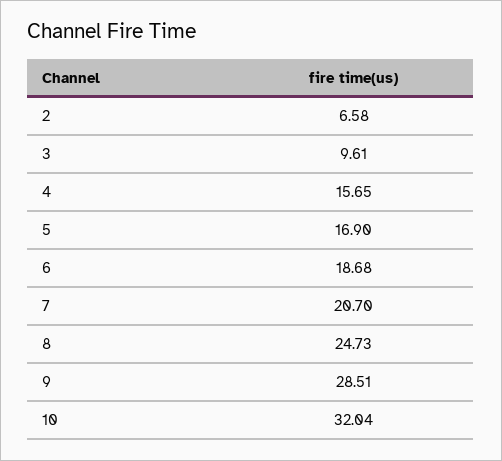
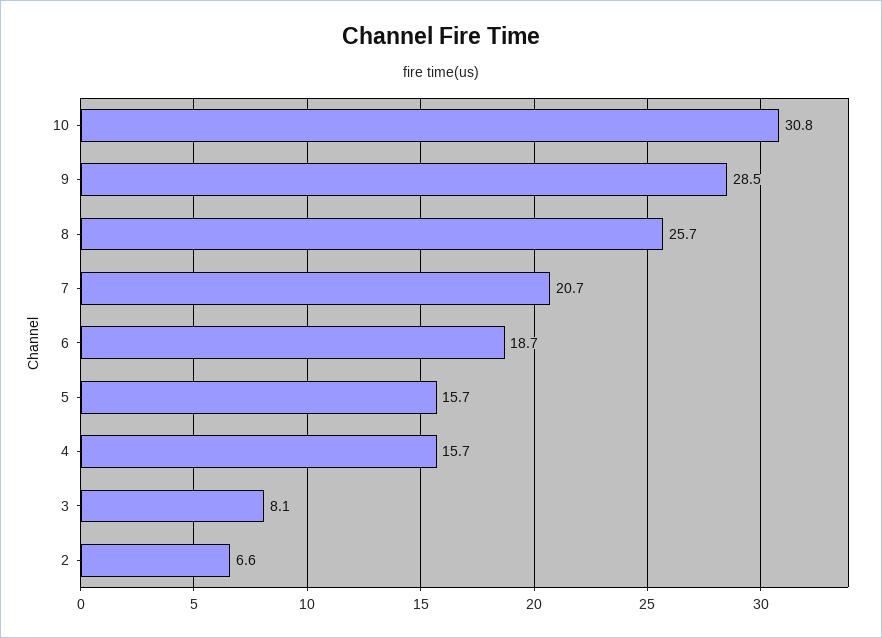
  {
    "2": 6.58,
-   "3": 9.61,
+   "3": 8.1,
    "4": 15.65,
-   "5": 16.9,
+   "5": 15.7,
    "6": 18.68,
    "7": 20.7,
-   "8": 24.73,
+   "8": 25.7,
    "9": 28.51,
-   "10": 32.04
+   "10": 30.8
  }

